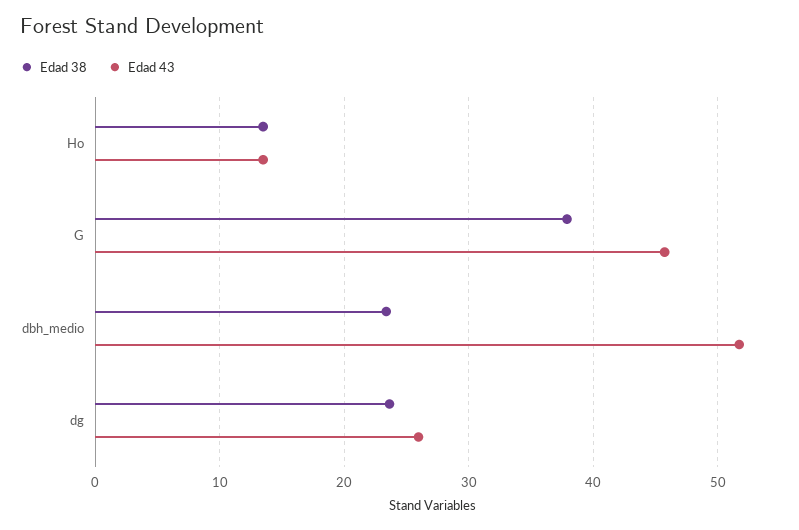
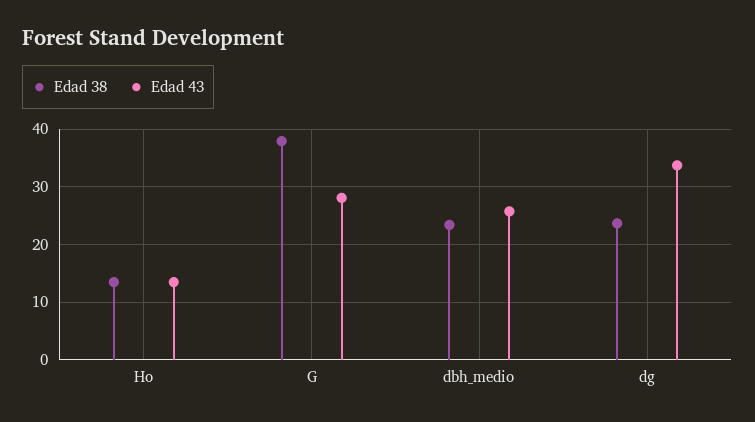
  {
    "Edad 38": {
      "Ho": 14,
      "G": 38,
      "dbh_medio": 23,
      "dg": 24
    },
    "Edad 43": {
      "Ho": 14,
-     "G": 46,
+     "G": 28,
-     "dbh_medio": 52,
+     "dbh_medio": 26,
-     "dg": 26
+     "dg": 34
    }
  }

